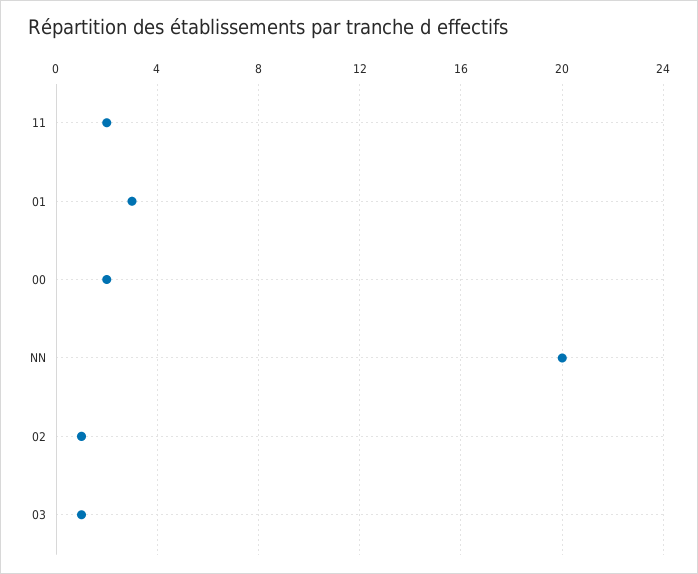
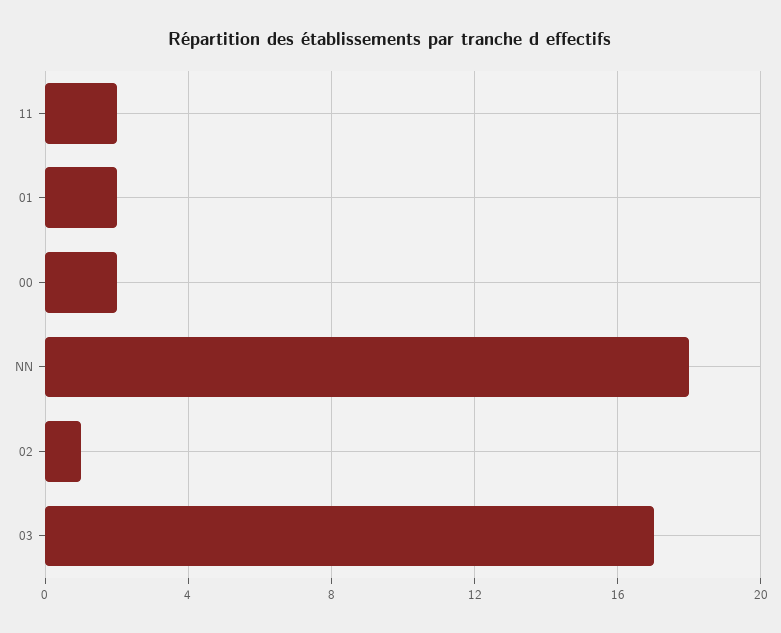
  {
    "11": 2,
-   "01": 3,
+   "01": 2,
    "00": 2,
-   "NN": 20,
+   "NN": 18,
    "02": 1,
-   "03": 1
+   "03": 17
  }

